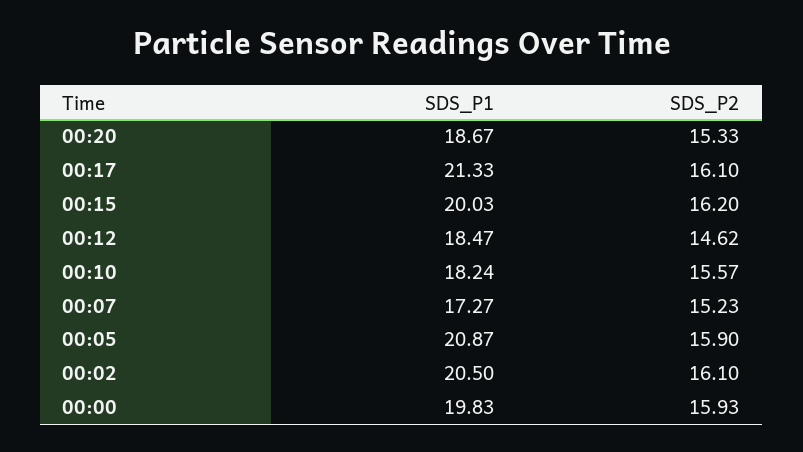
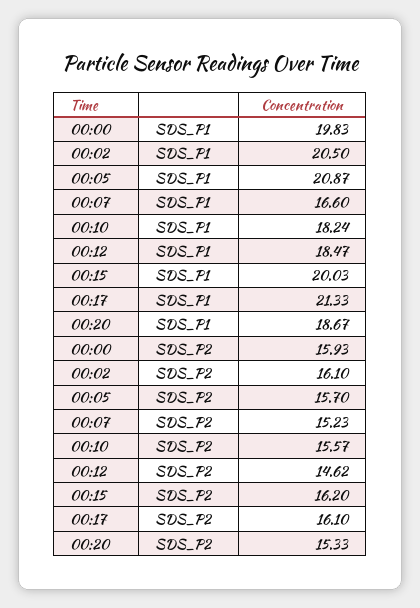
  {
    "SDS_P1": {
      "00:20": 18.67,
      "00:17": 21.33,
      "00:15": 20.03,
      "00:12": 18.47,
      "00:10": 18.24,
-     "00:07": 17.27,
+     "00:07": 16.6,
      "00:05": 20.87,
      "00:02": 20.5,
      "00:00": 19.83
    },
    "SDS_P2": {
      "00:20": 15.33,
      "00:17": 16.1,
      "00:15": 16.2,
      "00:12": 14.62,
      "00:10": 15.57,
      "00:07": 15.23,
-     "00:05": 15.9,
+     "00:05": 15.7,
      "00:02": 16.1,
      "00:00": 15.93
    }
  }

